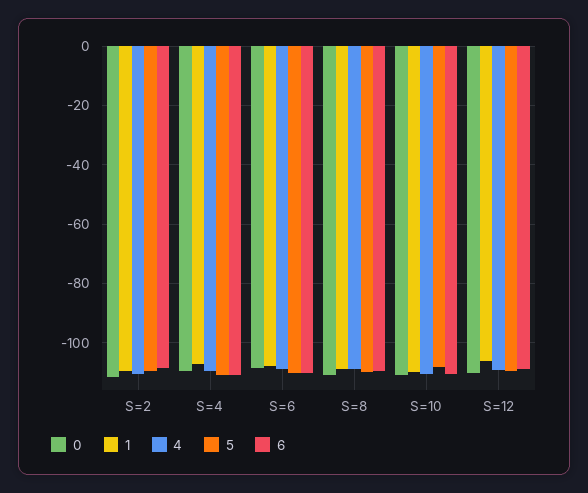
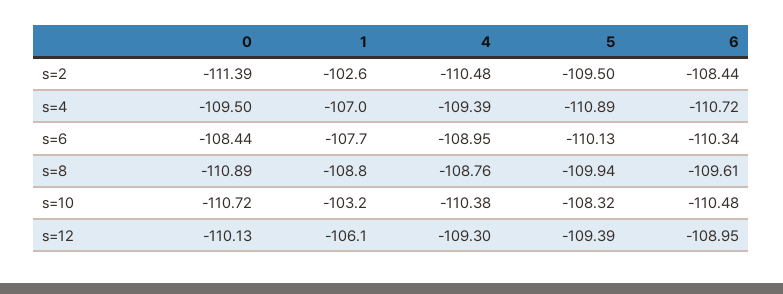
  {
    "0": {
      "S=2": -111.39,
      "S=4": -109.5,
      "S=6": -108.44,
      "S=8": -110.89,
      "S=10": -110.72,
      "S=12": -110.13
    },
    "1": {
-     "S=2": -110,
+     "S=2": -102.6,
      "S=4": -107,
      "S=6": -107.7,
      "S=8": -108.8,
-     "S=10": -110,
+     "S=10": -103.2,
      "S=12": -106.1
    },
    "4": {
      "S=2": -110.48,
      "S=4": -109.39,
      "S=6": -108.95,
      "S=8": -108.76,
      "S=10": -110.38,
      "S=12": -109.3
    },
    "5": {
      "S=2": -109.5,
      "S=4": -110.89,
      "S=6": -110.13,
      "S=8": -109.94,
      "S=10": -108.32,
      "S=12": -109.39
    },
    "6": {
      "S=2": -108.44,
      "S=4": -110.72,
      "S=6": -110.34,
      "S=8": -109.61,
      "S=10": -110.48,
      "S=12": -108.95
    }
  }

